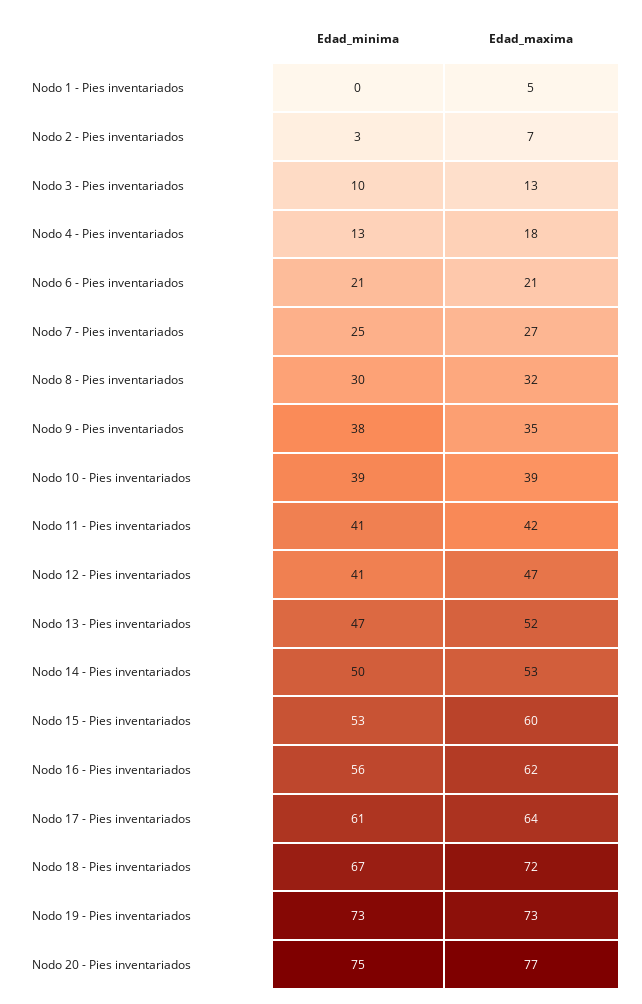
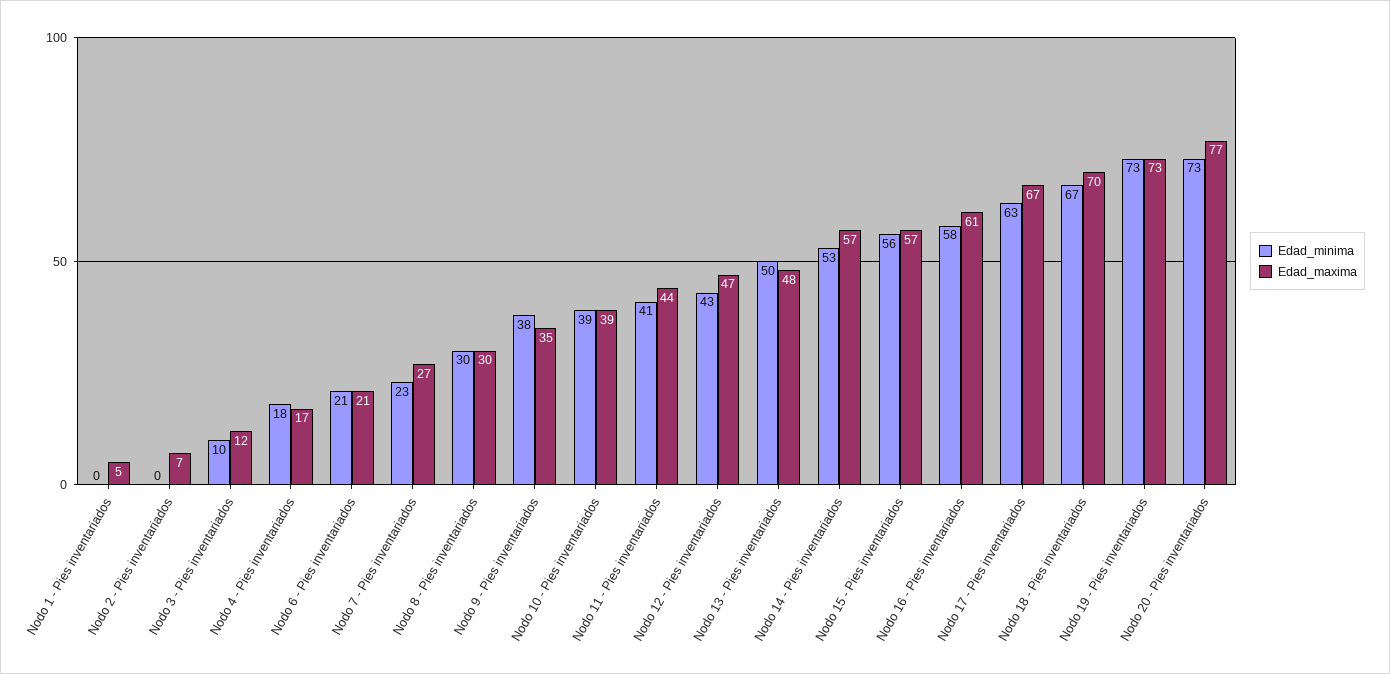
  {
    "Edad_minima": {
      "Nodo 1 - Pies inventariados": 0,
-     "Nodo 2 - Pies inventariados": 3,
+     "Nodo 2 - Pies inventariados": 0,
      "Nodo 3 - Pies inventariados": 10,
-     "Nodo 4 - Pies inventariados": 13,
+     "Nodo 4 - Pies inventariados": 18,
      "Nodo 6 - Pies inventariados": 21,
-     "Nodo 7 - Pies inventariados": 25,
+     "Nodo 7 - Pies inventariados": 23,
      "Nodo 8 - Pies inventariados": 30,
      "Nodo 9 - Pies inventariados": 38,
      "Nodo 10 - Pies inventariados": 39,
      "Nodo 11 - Pies inventariados": 41,
-     "Nodo 12 - Pies inventariados": 41,
+     "Nodo 12 - Pies inventariados": 43,
-     "Nodo 13 - Pies inventariados": 47,
+     "Nodo 13 - Pies inventariados": 50,
-     "Nodo 14 - Pies inventariados": 50,
+     "Nodo 14 - Pies inventariados": 53,
-     "Nodo 15 - Pies inventariados": 53,
+     "Nodo 15 - Pies inventariados": 56,
-     "Nodo 16 - Pies inventariados": 56,
+     "Nodo 16 - Pies inventariados": 58,
-     "Nodo 17 - Pies inventariados": 61,
+     "Nodo 17 - Pies inventariados": 63,
      "Nodo 18 - Pies inventariados": 67,
      "Nodo 19 - Pies inventariados": 73,
-     "Nodo 20 - Pies inventariados": 75
+     "Nodo 20 - Pies inventariados": 73
    },
    "Edad_maxima": {
      "Nodo 1 - Pies inventariados": 5,
      "Nodo 2 - Pies inventariados": 7,
-     "Nodo 3 - Pies inventariados": 13,
+     "Nodo 3 - Pies inventariados": 12,
-     "Nodo 4 - Pies inventariados": 18,
+     "Nodo 4 - Pies inventariados": 17,
      "Nodo 6 - Pies inventariados": 21,
      "Nodo 7 - Pies inventariados": 27,
-     "Nodo 8 - Pies inventariados": 32,
+     "Nodo 8 - Pies inventariados": 30,
      "Nodo 9 - Pies inventariados": 35,
      "Nodo 10 - Pies inventariados": 39,
-     "Nodo 11 - Pies inventariados": 42,
+     "Nodo 11 - Pies inventariados": 44,
      "Nodo 12 - Pies inventariados": 47,
-     "Nodo 13 - Pies inventariados": 52,
+     "Nodo 13 - Pies inventariados": 48,
-     "Nodo 14 - Pies inventariados": 53,
+     "Nodo 14 - Pies inventariados": 57,
-     "Nodo 15 - Pies inventariados": 60,
+     "Nodo 15 - Pies inventariados": 57,
-     "Nodo 16 - Pies inventariados": 62,
+     "Nodo 16 - Pies inventariados": 61,
-     "Nodo 17 - Pies inventariados": 64,
+     "Nodo 17 - Pies inventariados": 67,
-     "Nodo 18 - Pies inventariados": 72,
+     "Nodo 18 - Pies inventariados": 70,
      "Nodo 19 - Pies inventariados": 73,
      "Nodo 20 - Pies inventariados": 77
    }
  }

